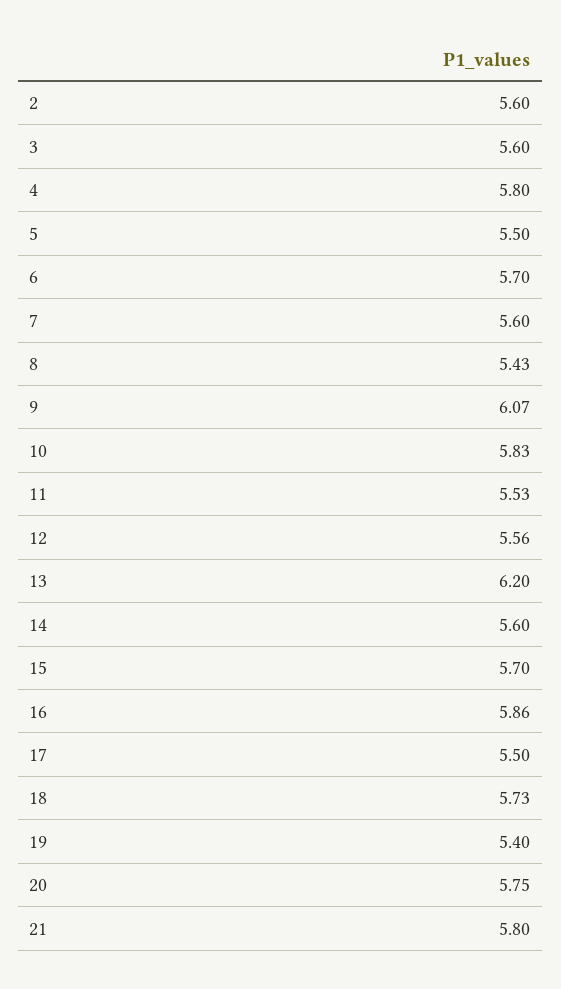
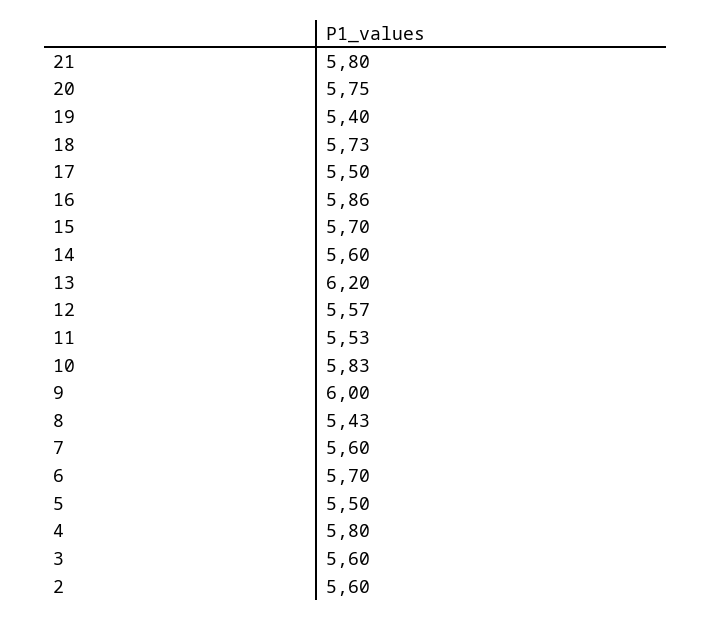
  {
    "2": 5.6,
    "3": 5.6,
    "4": 5.8,
    "5": 5.5,
    "6": 5.7,
    "7": 5.6,
    "8": 5.43,
-   "9": 6.07,
+   "9": 6,
    "10": 5.83,
    "11": 5.53,
-   "12": 5.56,
+   "12": 5.57,
    "13": 6.2,
    "14": 5.6,
    "15": 5.7,
    "16": 5.86,
    "17": 5.5,
    "18": 5.73,
    "19": 5.4,
    "20": 5.75,
    "21": 5.8
  }

